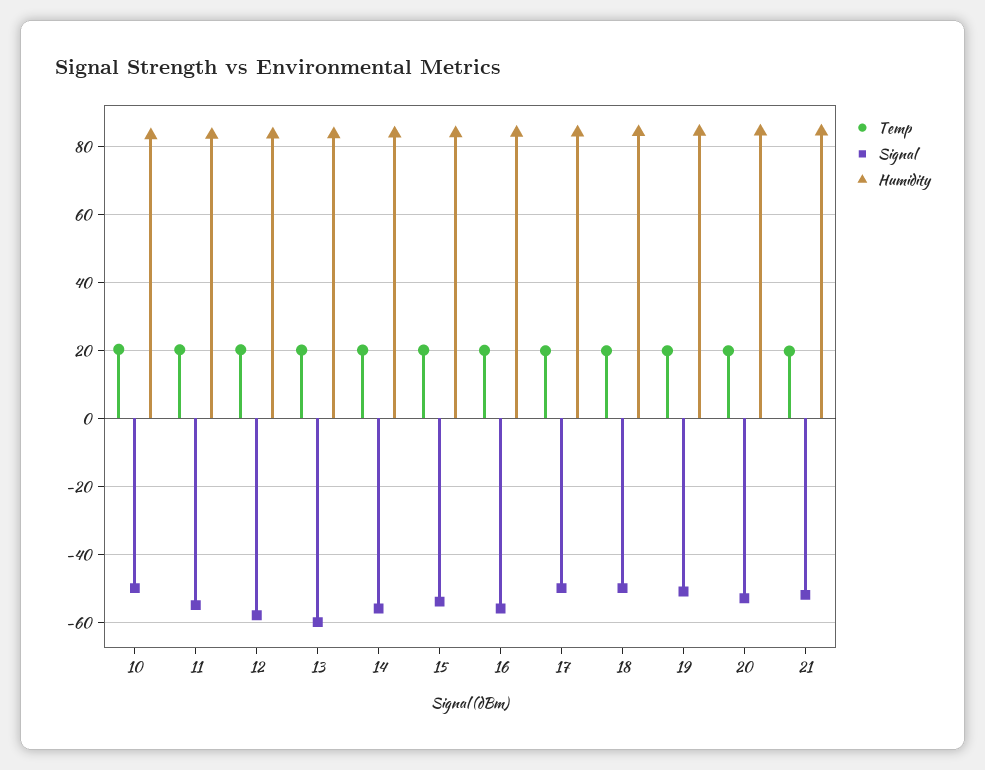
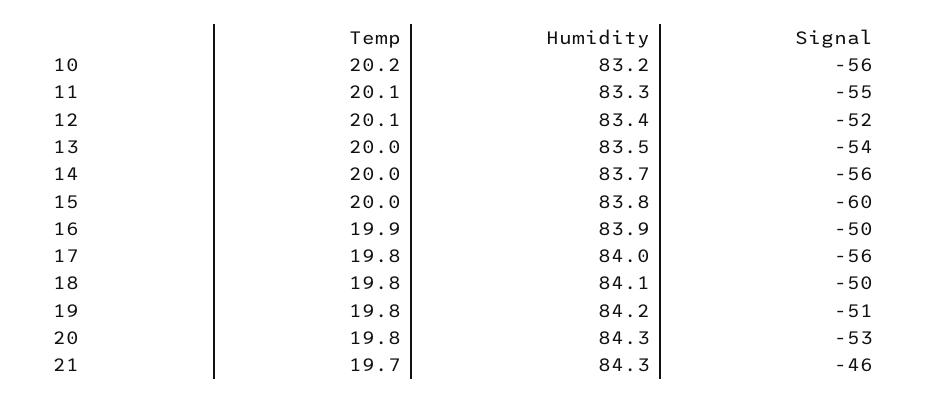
  {
    "Temp": {
      "10": 20.2,
      "11": 20.1,
      "12": 20.1,
      "13": 20,
      "14": 20,
      "15": 20,
      "16": 19.9,
      "17": 19.8,
      "18": 19.8,
      "19": 19.8,
      "20": 19.8,
      "21": 19.7
    },
    "Signal": {
-     "10": -50,
+     "10": -56,
      "11": -55,
-     "12": -58,
+     "12": -52,
-     "13": -60,
+     "13": -54,
      "14": -56,
-     "15": -54,
+     "15": -60,
-     "16": -56,
+     "16": -50,
-     "17": -50,
+     "17": -56,
      "18": -50,
      "19": -51,
      "20": -53,
-     "21": -52
+     "21": -46
    },
    "Humidity": {
      "10": 83.2,
      "11": 83.3,
      "12": 83.4,
      "13": 83.5,
      "14": 83.7,
      "15": 83.8,
      "16": 83.9,
      "17": 84,
      "18": 84.1,
      "19": 84.2,
      "20": 84.3,
      "21": 84.3
    }
  }

